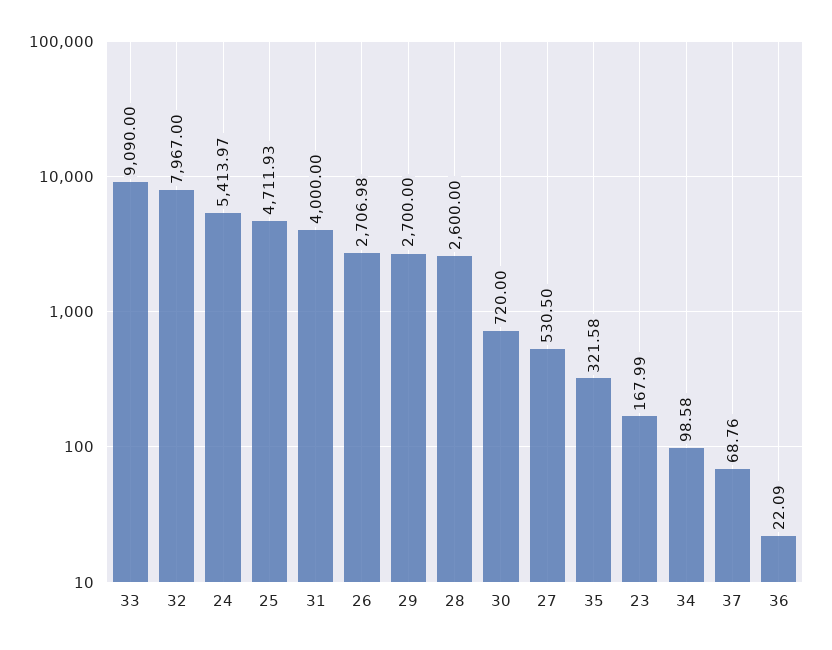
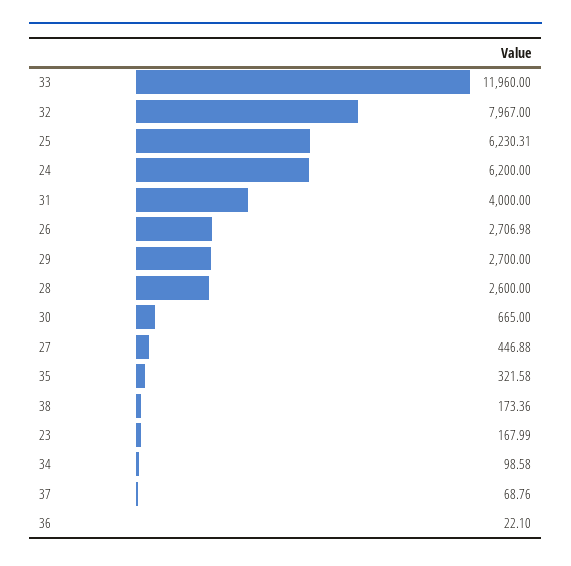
  {
-   "33": 9090,
+   "33": 11960,
    "32": 7967,
-   "24": 5413.97,
+   "24": 6200,
-   "25": 4711.93,
+   "25": 6230.31,
    "31": 4000,
    "26": 2706.98,
    "29": 2700,
    "28": 2600,
-   "30": 720,
+   "30": 665,
-   "27": 530.5,
+   "27": 446.88,
    "35": 321.58,
    "23": 167.99,
    "34": 98.58,
    "37": 68.76,
-   "36": 22.09
+   "36": 22.1,
+   "38": 173.36
  }

